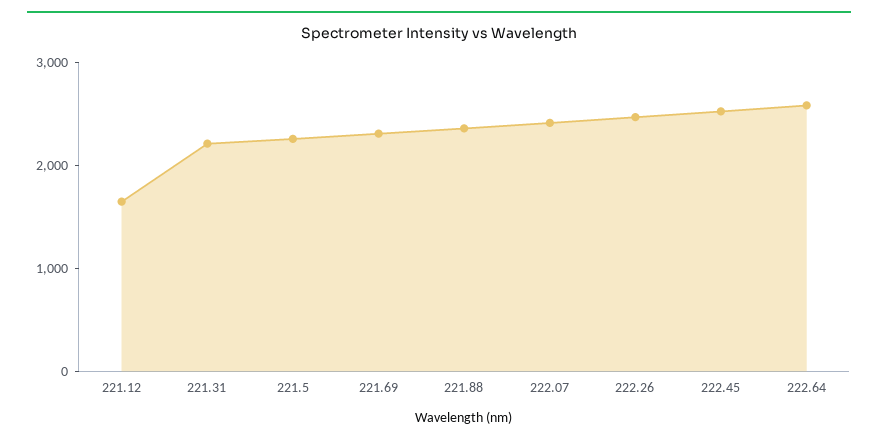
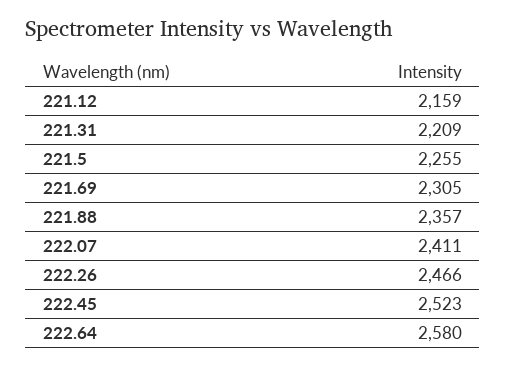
  {
-   "221.12": 1600,
+   "221.12": 2159,
    "221.31": 2209,
    "221.5": 2255,
    "221.69": 2305,
    "221.88": 2357,
    "222.07": 2411,
    "222.26": 2466,
    "222.45": 2523,
    "222.64": 2580
  }

